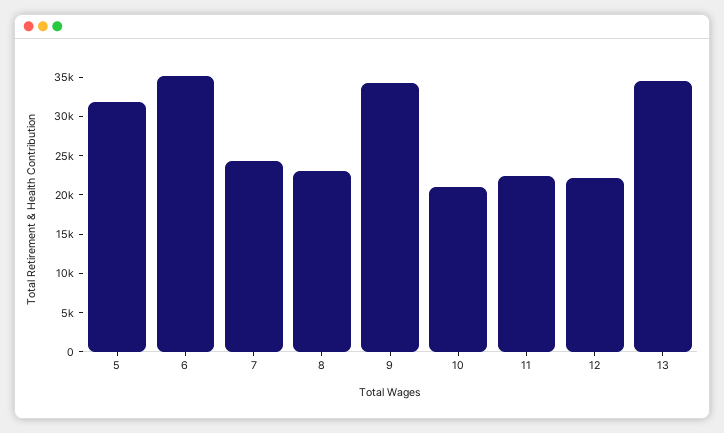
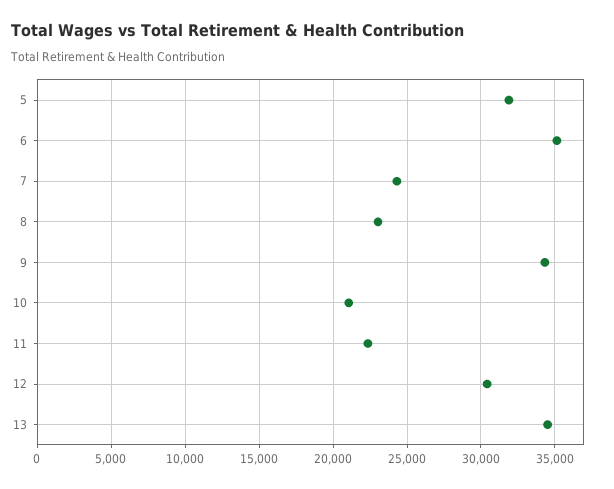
  {
    "5": 32000,
    "6": 35000,
    "7": 24500,
    "8": 23000,
    "9": 34500,
    "10": 21000,
    "11": 22500,
-   "12": 22500,
+   "12": 30500,
    "13": 34500
  }

